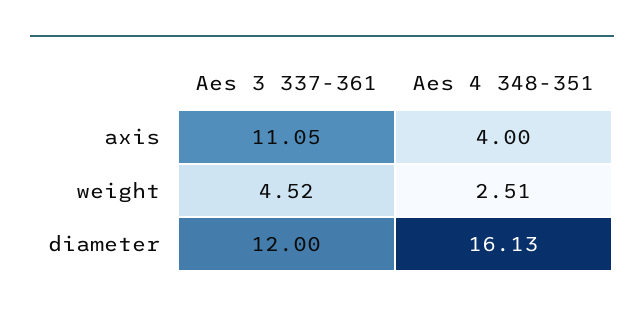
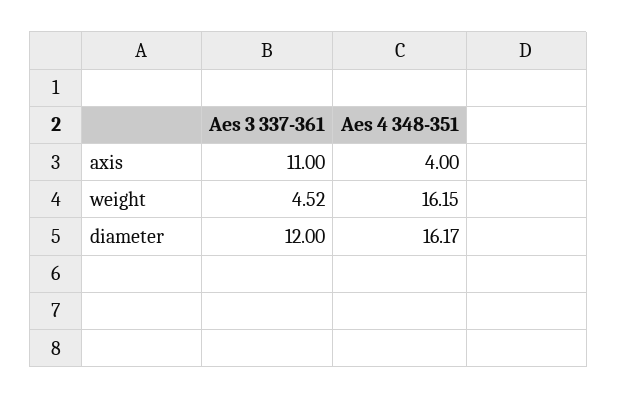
  {
    "Aes 3 337-361": {
-     "axis": 11.05,
+     "axis": 11,
      "weight": 4.52,
      "diameter": 12
    },
    "Aes 4 348-351": {
      "axis": 4,
-     "weight": 2.51,
+     "weight": 16.15,
-     "diameter": 16.13
+     "diameter": 16.17
    }
  }

